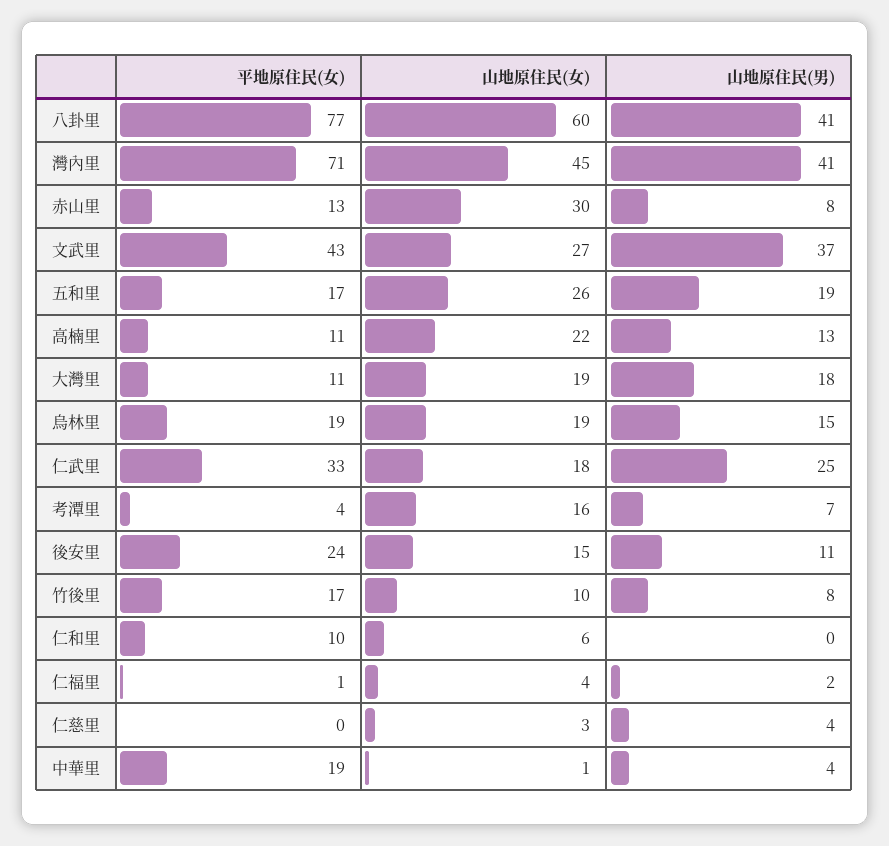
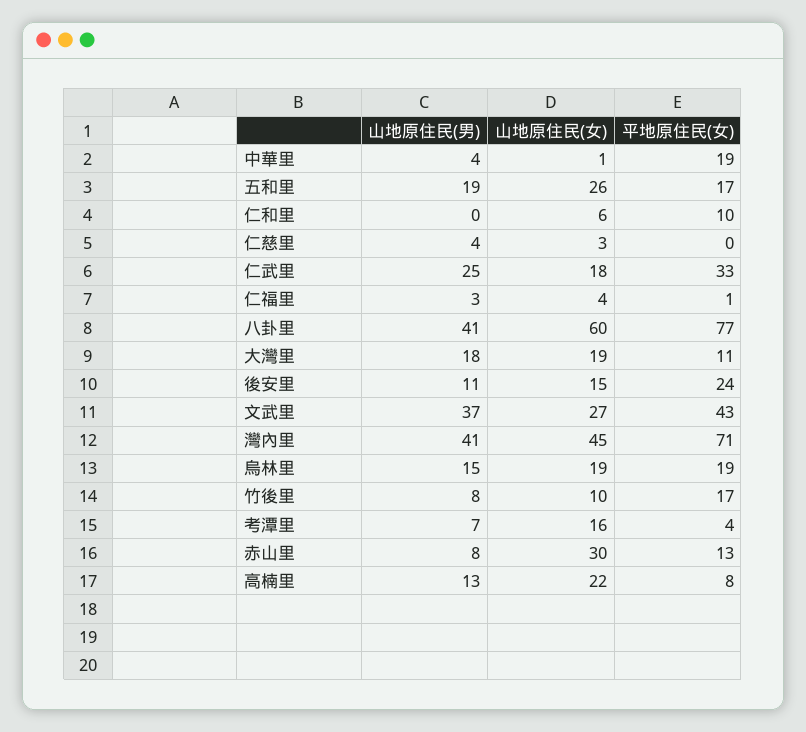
  {
    "平地原住民(女)": {
      "八卦里": 77,
      "灣內里": 71,
      "赤山里": 13,
      "文武里": 43,
      "五和里": 17,
-     "高楠里": 11,
+     "高楠里": 8,
      "大灣里": 11,
      "烏林里": 19,
      "仁武里": 33,
      "考潭里": 4,
      "後安里": 24,
      "竹後里": 17,
      "仁和里": 10,
      "仁福里": 1,
      "仁慈里": 0,
      "中華里": 19
    },
    "山地原住民(女)": {
      "八卦里": 60,
      "灣內里": 45,
      "赤山里": 30,
      "文武里": 27,
      "五和里": 26,
      "高楠里": 22,
      "大灣里": 19,
      "烏林里": 19,
      "仁武里": 18,
      "考潭里": 16,
      "後安里": 15,
      "竹後里": 10,
      "仁和里": 6,
      "仁福里": 4,
      "仁慈里": 3,
      "中華里": 1
    },
    "山地原住民(男)": {
      "八卦里": 41,
      "灣內里": 41,
      "赤山里": 8,
      "文武里": 37,
      "五和里": 19,
      "高楠里": 13,
      "大灣里": 18,
      "烏林里": 15,
      "仁武里": 25,
      "考潭里": 7,
      "後安里": 11,
      "竹後里": 8,
      "仁和里": 0,
-     "仁福里": 2,
+     "仁福里": 3,
      "仁慈里": 4,
      "中華里": 4
    }
  }

